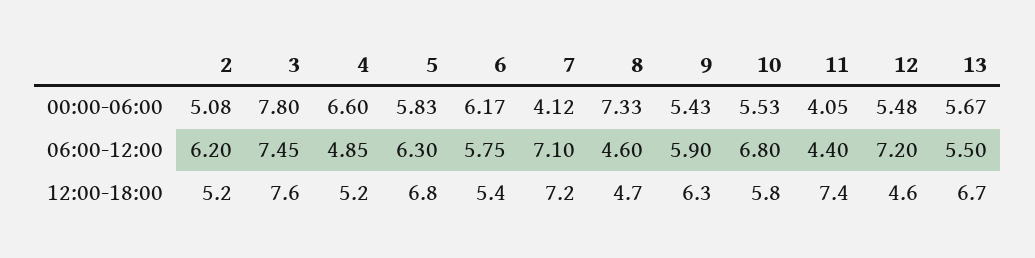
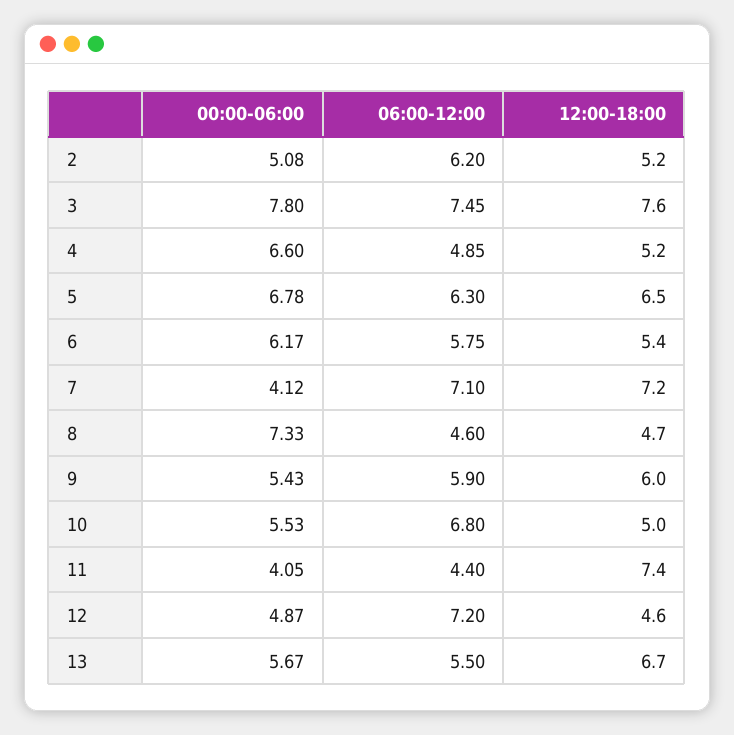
  {
    "2": {
      "00:00-06:00": 5.08,
      "06:00-12:00": 6.2,
      "12:00-18:00": 5.2
    },
    "3": {
      "00:00-06:00": 7.8,
      "06:00-12:00": 7.45,
      "12:00-18:00": 7.6
    },
    "4": {
      "00:00-06:00": 6.6,
      "06:00-12:00": 4.85,
      "12:00-18:00": 5.2
    },
    "5": {
-     "00:00-06:00": 5.83,
+     "00:00-06:00": 6.78,
      "06:00-12:00": 6.3,
-     "12:00-18:00": 6.8
+     "12:00-18:00": 6.5
    },
    "6": {
      "00:00-06:00": 6.17,
      "06:00-12:00": 5.75,
      "12:00-18:00": 5.4
    },
    "7": {
      "00:00-06:00": 4.12,
      "06:00-12:00": 7.1,
      "12:00-18:00": 7.2
    },
    "8": {
      "00:00-06:00": 7.33,
      "06:00-12:00": 4.6,
      "12:00-18:00": 4.7
    },
    "9": {
      "00:00-06:00": 5.43,
      "06:00-12:00": 5.9,
-     "12:00-18:00": 6.3
+     "12:00-18:00": 6
    },
    "10": {
      "00:00-06:00": 5.53,
      "06:00-12:00": 6.8,
-     "12:00-18:00": 5.8
+     "12:00-18:00": 5
    },
    "11": {
      "00:00-06:00": 4.05,
      "06:00-12:00": 4.4,
      "12:00-18:00": 7.4
    },
    "12": {
-     "00:00-06:00": 5.48,
+     "00:00-06:00": 4.87,
      "06:00-12:00": 7.2,
      "12:00-18:00": 4.6
    },
    "13": {
      "00:00-06:00": 5.67,
      "06:00-12:00": 5.5,
      "12:00-18:00": 6.7
    }
  }

